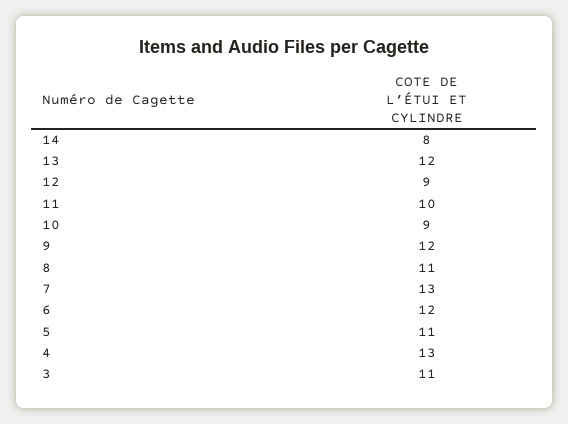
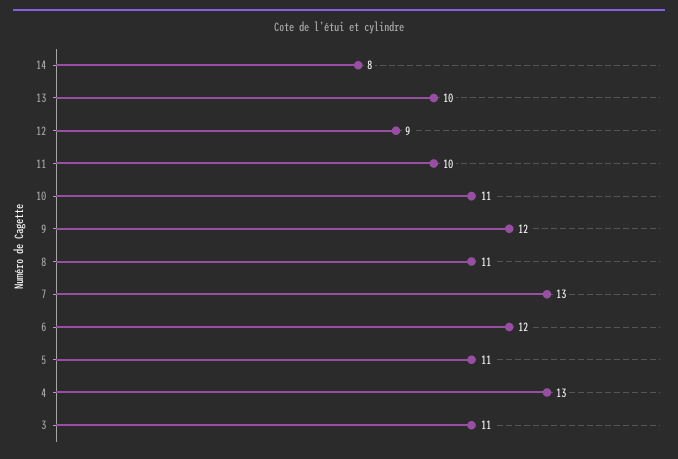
  {
    "14": 8,
-   "13": 12,
+   "13": 10,
    "12": 9,
    "11": 10,
-   "10": 9,
+   "10": 11,
    "9": 12,
    "8": 11,
    "7": 13,
    "6": 12,
    "5": 11,
    "4": 13,
    "3": 11
  }

